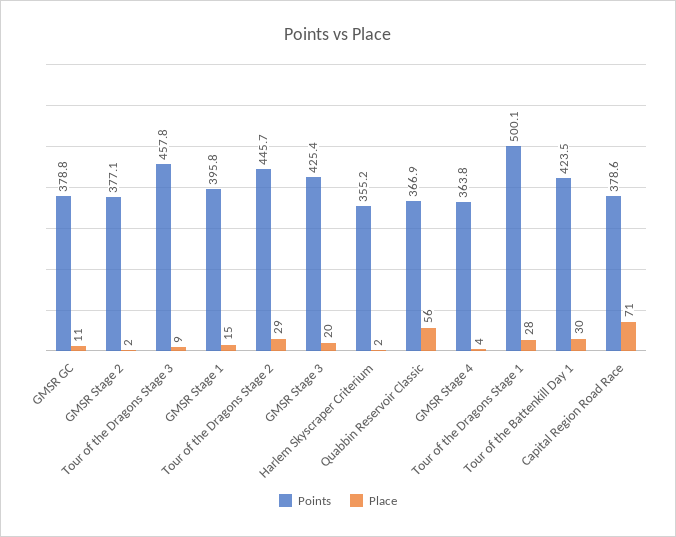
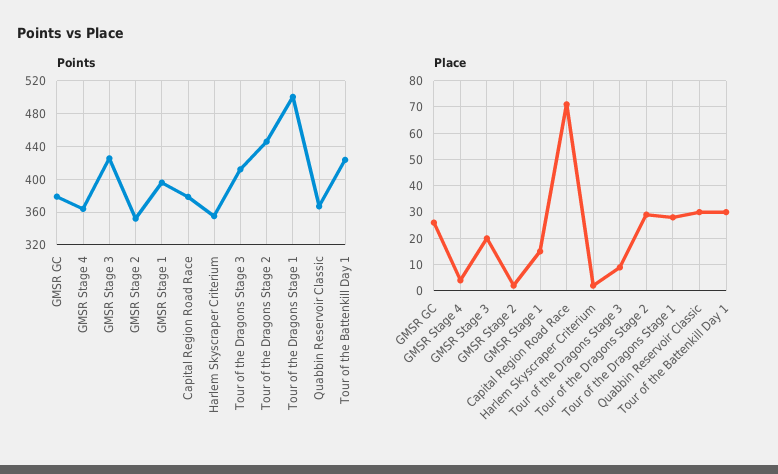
  {
    "Points": {
      "GMSR GC": 378.8,
-     "GMSR Stage 2": 377.1,
+     "GMSR Stage 2": 350,
-     "Tour of the Dragons Stage 3": 457.8,
+     "Tour of the Dragons Stage 3": 410,
      "GMSR Stage 1": 395.8,
      "Tour of the Dragons Stage 2": 445.7,
      "GMSR Stage 3": 425.4,
      "Harlem Skyscraper Criterium": 355.2,
      "Quabbin Reservoir Classic": 366.9,
      "GMSR Stage 4": 363.8,
      "Tour of the Dragons Stage 1": 500.1,
      "Tour of the Battenkill Day 1": 423.5,
      "Capital Region Road Race": 378.6
    },
    "Place": {
-     "GMSR GC": 11,
+     "GMSR GC": 25,
      "GMSR Stage 2": 2,
      "Tour of the Dragons Stage 3": 9,
      "GMSR Stage 1": 15,
      "Tour of the Dragons Stage 2": 29,
      "GMSR Stage 3": 20,
      "Harlem Skyscraper Criterium": 2,
-     "Quabbin Reservoir Classic": 56,
+     "Quabbin Reservoir Classic": 30,
      "GMSR Stage 4": 4,
      "Tour of the Dragons Stage 1": 28,
      "Tour of the Battenkill Day 1": 30,
      "Capital Region Road Race": 71
    }
  }

